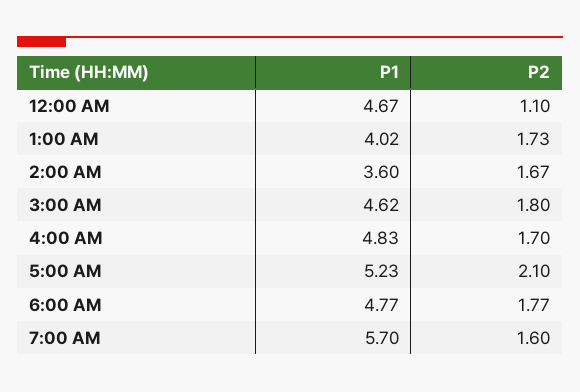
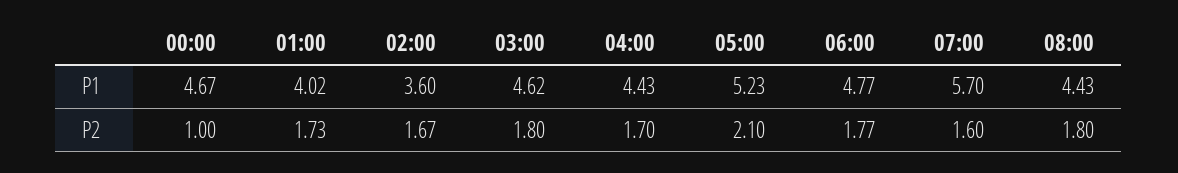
  {
    "P1": {
      "12:00 AM": 4.67,
      "1:00 AM": 4.02,
      "2:00 AM": 3.6,
      "3:00 AM": 4.62,
-     "4:00 AM": 4.83,
+     "4:00 AM": 4.43,
      "5:00 AM": 5.23,
      "6:00 AM": 4.77,
-     "7:00 AM": 5.7
+     "7:00 AM": 5.7,
+     "08:00": 4.43
    },
    "P2": {
-     "12:00 AM": 1.1,
+     "12:00 AM": 1,
      "1:00 AM": 1.73,
      "2:00 AM": 1.67,
      "3:00 AM": 1.8,
      "4:00 AM": 1.7,
      "5:00 AM": 2.1,
      "6:00 AM": 1.77,
-     "7:00 AM": 1.6
+     "7:00 AM": 1.6,
+     "08:00": 1.8
    }
  }

